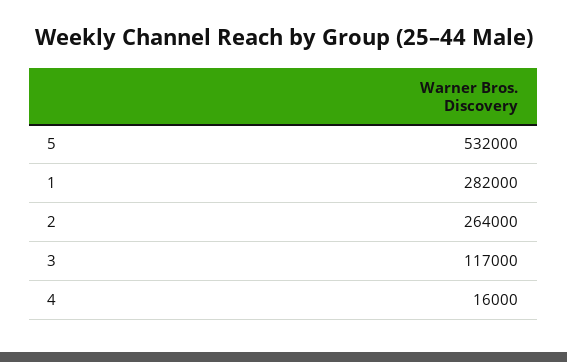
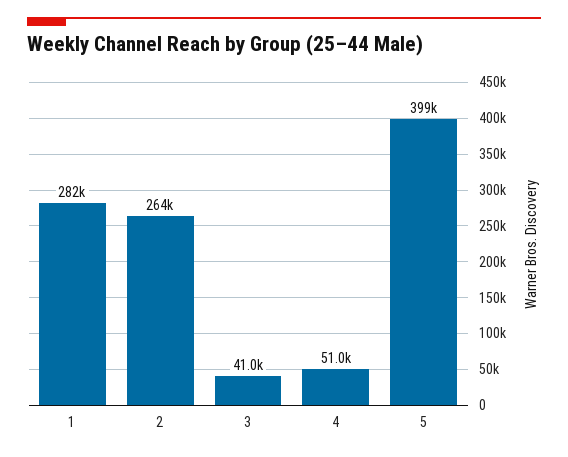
  {
-   "5": 532000,
+   "5": 399000,
    "1": 282000,
    "2": 264000,
-   "3": 117000,
+   "3": 41000,
-   "4": 16000
+   "4": 51000
  }

